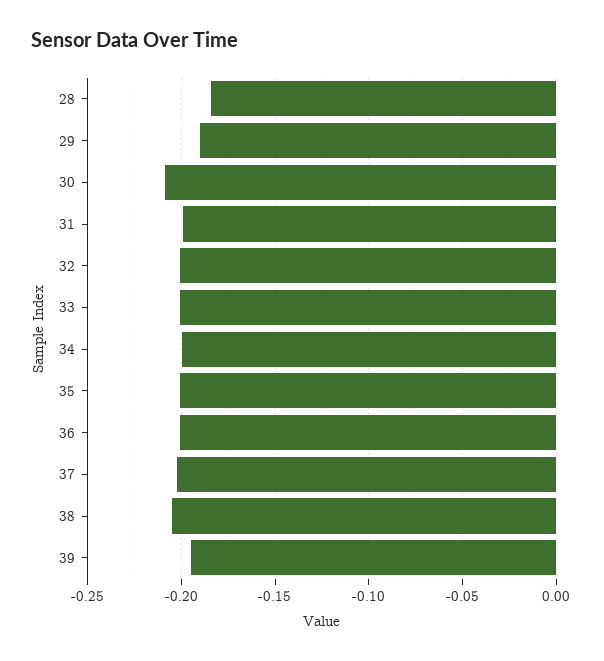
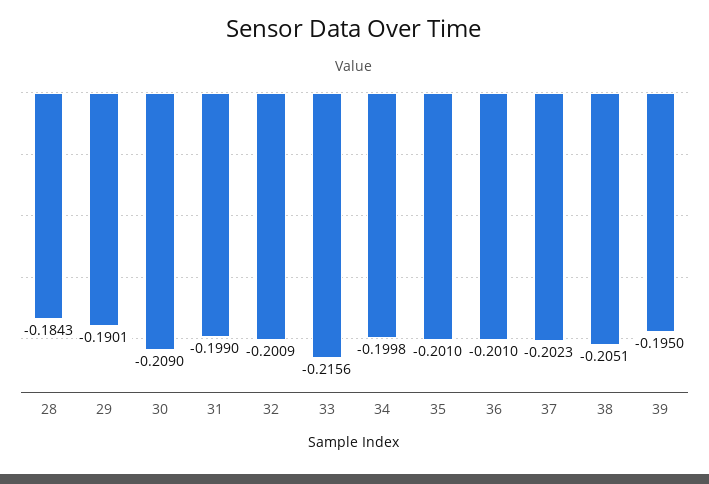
  {
    "28": -0.1843,
    "29": -0.1901,
    "30": -0.209,
    "31": -0.199,
    "32": -0.2009,
-   "33": -0.2,
+   "33": -0.2156,
    "34": -0.1998,
    "35": -0.201,
    "36": -0.201,
    "37": -0.2023,
    "38": -0.2051,
    "39": -0.195
  }

